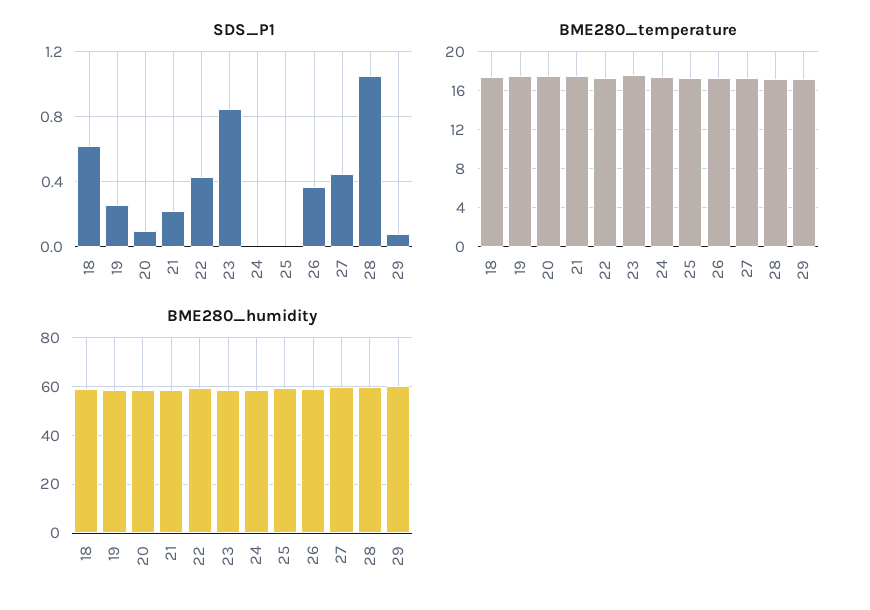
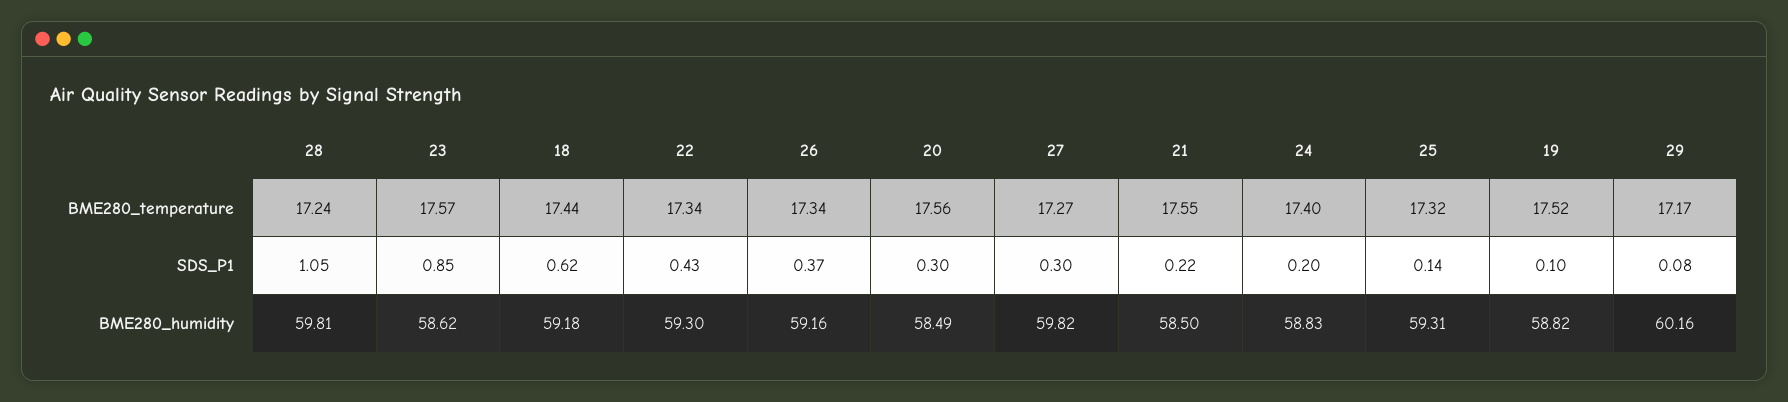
  {
    "SDS_P1": {
      "18": 0.62,
-     "19": 0.25,
+     "19": 0.1,
-     "20": 0.1,
+     "20": 0.3,
      "21": 0.22,
      "22": 0.43,
      "23": 0.85,
-     "24": 0,
+     "24": 0.2,
-     "25": 0,
+     "25": 0.14,
      "26": 0.37,
-     "27": 0.45,
+     "27": 0.3,
      "28": 1.05,
      "29": 0.08
    },
    "BME280_temperature": {
      "18": 17.44,
      "19": 17.52,
      "20": 17.56,
      "21": 17.55,
      "22": 17.34,
      "23": 17.57,
      "24": 17.4,
      "25": 17.32,
      "26": 17.34,
      "27": 17.27,
      "28": 17.24,
      "29": 17.17
    },
    "BME280_humidity": {
      "18": 59.18,
      "19": 58.82,
      "20": 58.49,
      "21": 58.5,
      "22": 59.3,
      "23": 58.62,
      "24": 58.83,
      "25": 59.31,
      "26": 59.16,
      "27": 59.82,
      "28": 59.81,
      "29": 60.16
    }
  }

